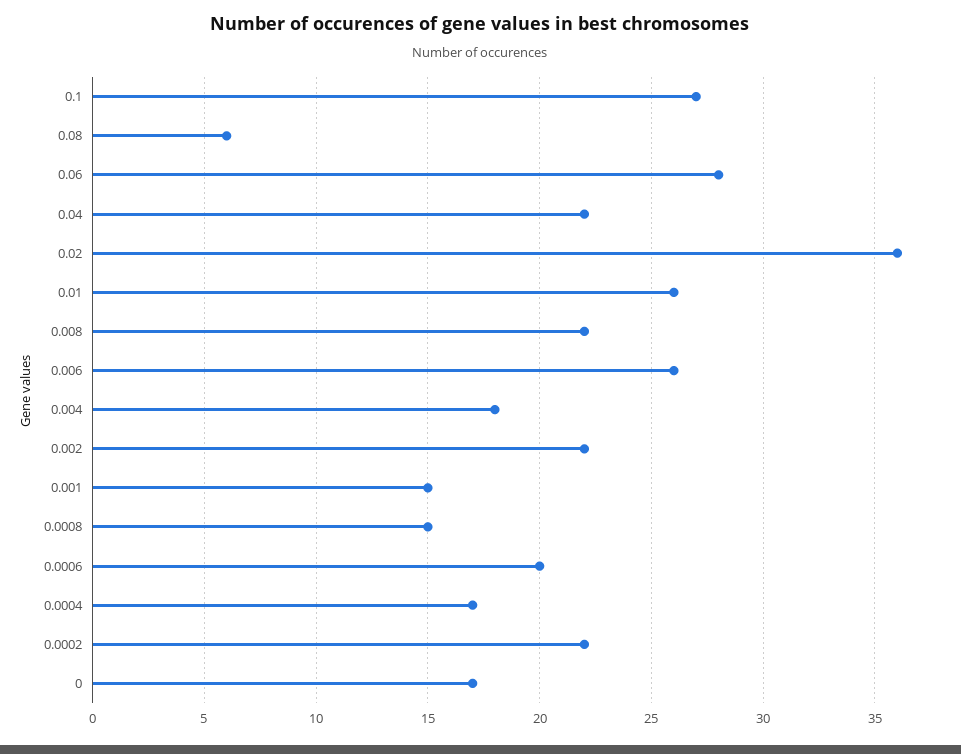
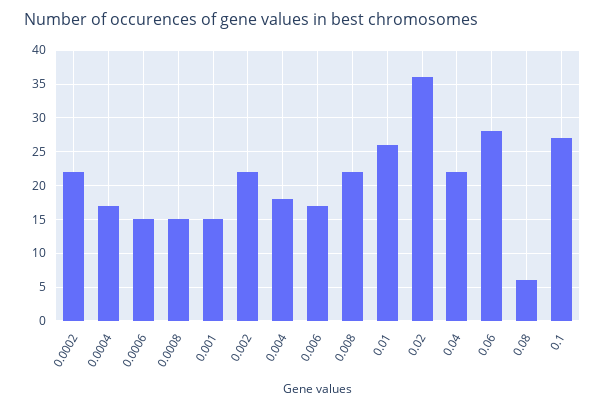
  {
    "0.1": 27,
    "0.08": 6,
    "0.06": 28,
    "0.04": 22,
    "0.02": 36,
    "0.01": 26,
    "0.008": 22,
-   "0.006": 26,
+   "0.006": 17,
    "0.004": 18,
    "0.002": 22,
    "0.001": 15,
    "0.0008": 15,
-   "0.0006": 20,
+   "0.0006": 15,
    "0.0004": 17,
-   "0.0002": 22,
+   "0.0002": 22
-   "0": 17
  }

